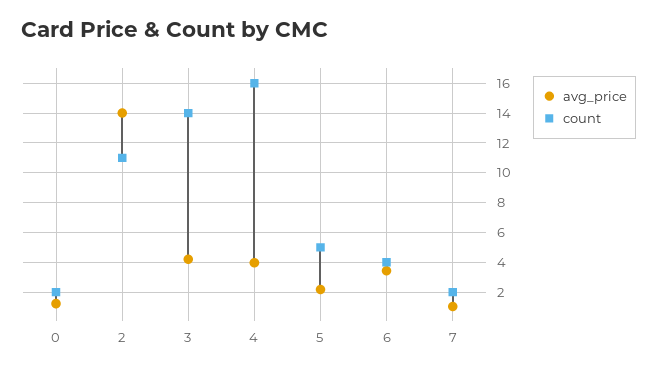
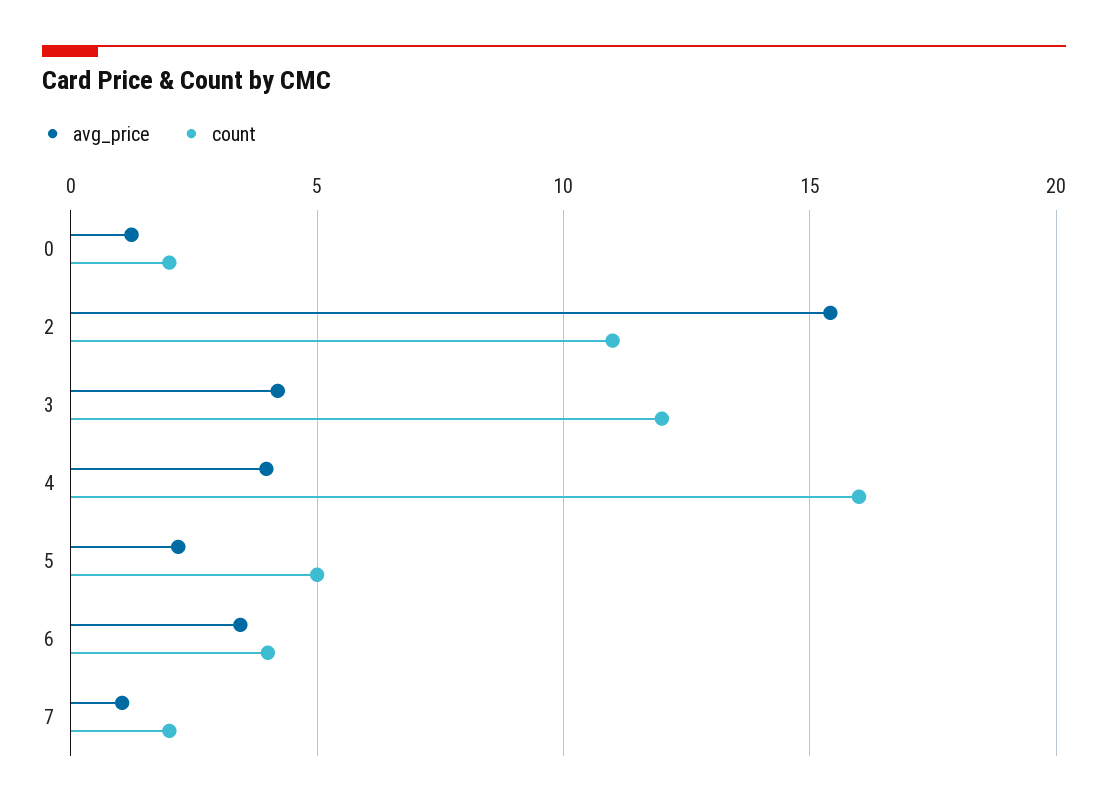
  {
    "avg_price": {
      "0": 1,
-     "2": 14,
+     "2": 15.5,
      "3": 4,
      "4": 4,
      "5": 2,
      "6": 3.5,
      "7": 1
    },
    "count": {
      "0": 2,
      "2": 11,
-     "3": 14,
+     "3": 12,
      "4": 16,
      "5": 5,
      "6": 4,
      "7": 2
    }
  }

